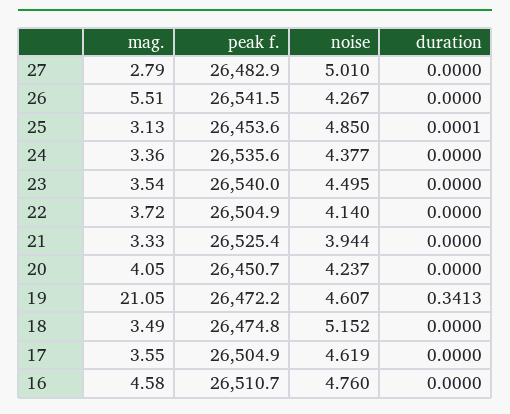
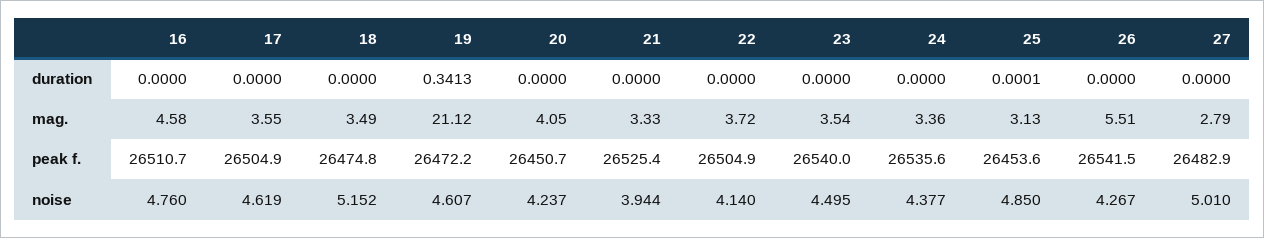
  {
    "mag.": {
      "27": 2.79,
      "26": 5.51,
      "25": 3.13,
      "24": 3.36,
      "23": 3.54,
      "22": 3.72,
      "21": 3.33,
      "20": 4.05,
-     "19": 21.05,
+     "19": 21.12,
      "18": 3.49,
      "17": 3.55,
      "16": 4.58
    },
    "peak f.": {
      "27": 26482.9,
      "26": 26541.5,
      "25": 26453.6,
      "24": 26535.6,
      "23": 26540,
      "22": 26504.9,
      "21": 26525.4,
      "20": 26450.7,
      "19": 26472.2,
      "18": 26474.8,
      "17": 26504.9,
      "16": 26510.7
    },
    "noise": {
      "27": 5.01,
      "26": 4.267,
      "25": 4.85,
      "24": 4.377,
      "23": 4.495,
      "22": 4.14,
      "21": 3.944,
      "20": 4.237,
      "19": 4.607,
      "18": 5.152,
      "17": 4.619,
      "16": 4.76
    },
    "duration": {
      "27": 0,
      "26": 0,
      "25": 0.0001,
      "24": 0,
      "23": 0,
      "22": 0,
      "21": 0,
      "20": 0,
      "19": 0.3413,
      "18": 0,
      "17": 0,
      "16": 0
    }
  }

